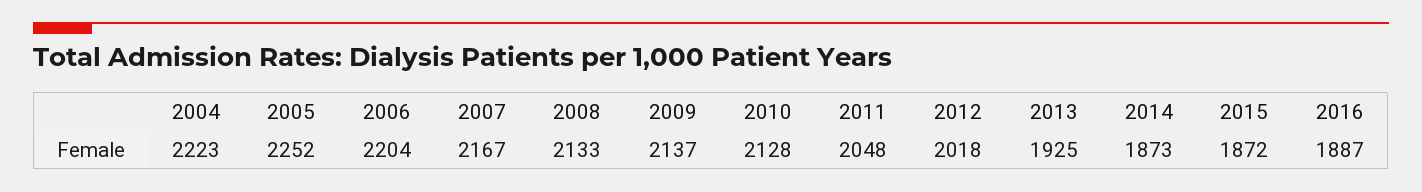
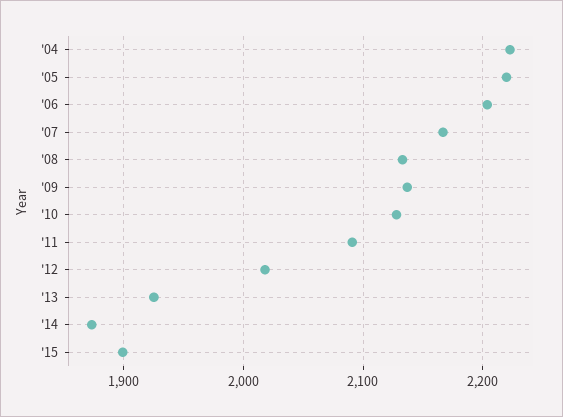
  {
    "2004": 2223,
-   "2005": 2252,
+   "2005": 2220,
    "2006": 2204,
    "2007": 2167,
    "2008": 2133,
    "2009": 2137,
    "2010": 2128,
-   "2011": 2048,
+   "2011": 2090,
    "2012": 2018,
    "2013": 1925,
    "2014": 1873,
-   "2015": 1872,
+   "2015": 1900
-   "2016": 1887
  }

